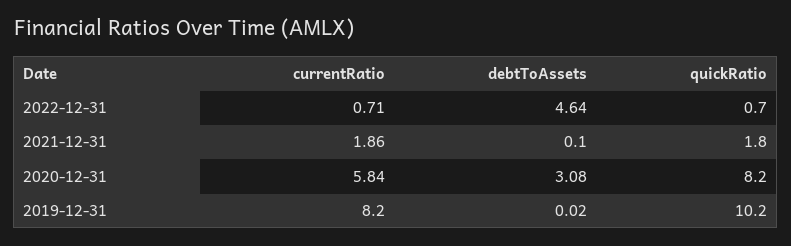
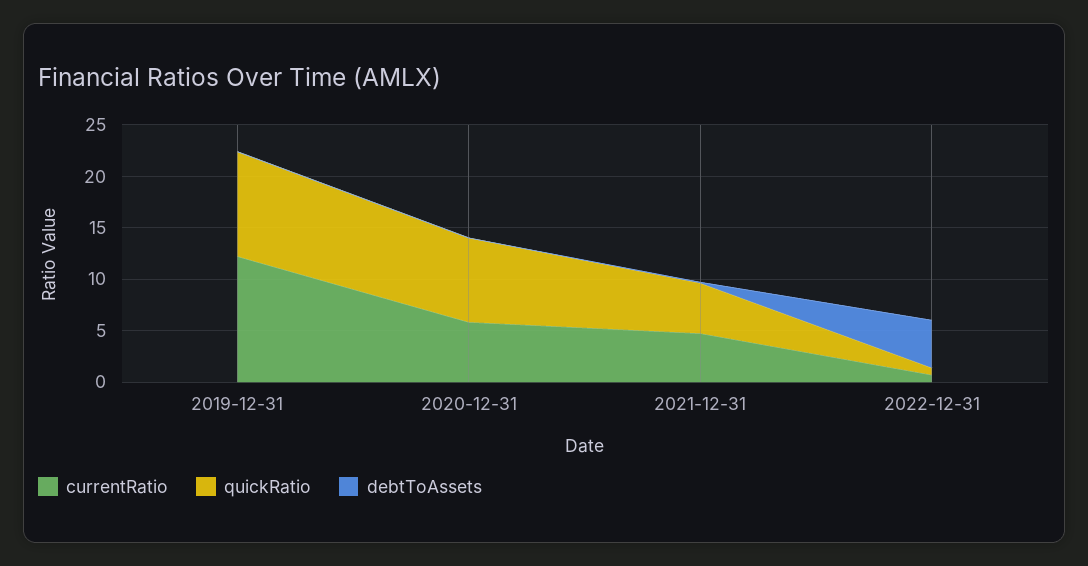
  {
    "currentRatio": {
      "2022-12-31": 0.71,
-     "2021-12-31": 1.86,
+     "2021-12-31": 5,
      "2020-12-31": 5.84,
-     "2019-12-31": 8.2
+     "2019-12-31": 12
    },
    "debtToAssets": {
      "2022-12-31": 4.64,
      "2021-12-31": 0.1,
-     "2020-12-31": 3.08,
+     "2020-12-31": 0,
      "2019-12-31": 0.02
    },
    "quickRatio": {
      "2022-12-31": 0.7,
-     "2021-12-31": 1.8,
+     "2021-12-31": 5,
      "2020-12-31": 8.2,
      "2019-12-31": 10.2
    }
  }

